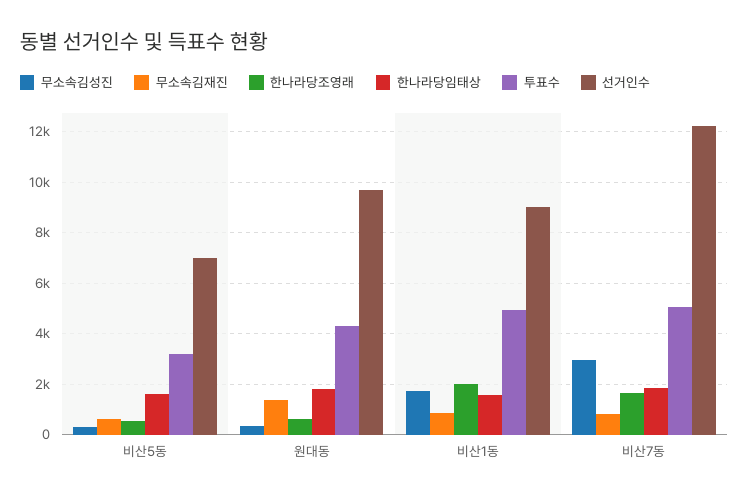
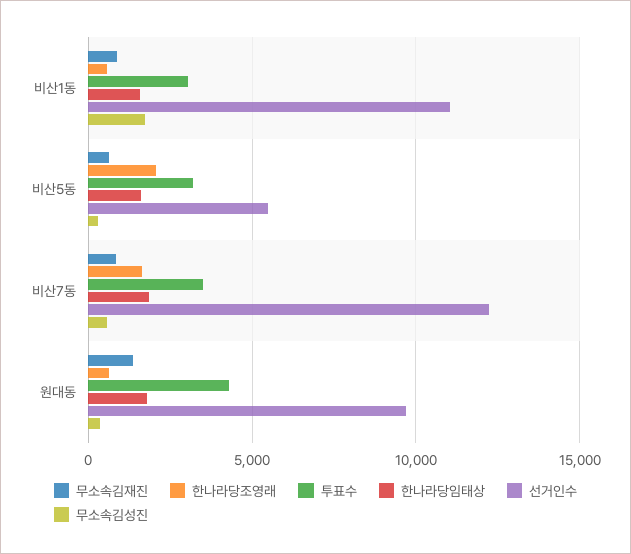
  {
    "무소속김성진": {
      "비산5동": 250,
      "원대동": 250,
      "비산1동": 1750,
-     "비산7동": 3000
+     "비산7동": 500
    },
    "무소속김재진": {
      "비산5동": 500,
      "원대동": 1250,
      "비산1동": 750,
      "비산7동": 750
    },
    "한나라당조영래": {
-     "비산5동": 500,
+     "비산5동": 2000,
      "원대동": 500,
-     "비산1동": 2000,
+     "비산1동": 500,
      "비산7동": 1750
    },
    "한나라당임태상": {
      "비산5동": 1500,
      "원대동": 1750,
      "비산1동": 1500,
      "비산7동": 1750
    },
    "투표수": {
      "비산5동": 3250,
      "원대동": 4250,
-     "비산1동": 5000,
+     "비산1동": 3000,
-     "비산7동": 5000
+     "비산7동": 3500
    },
    "선거인수": {
-     "비산5동": 7000,
+     "비산5동": 5500,
      "원대동": 9750,
-     "비산1동": 9000,
+     "비산1동": 11000,
      "비산7동": 12250
    }
  }

